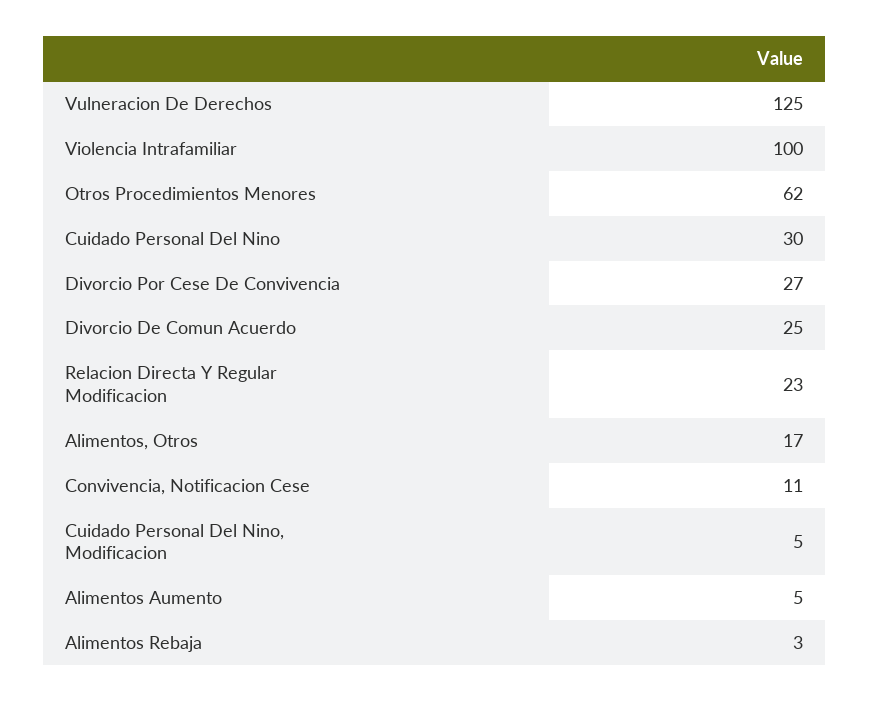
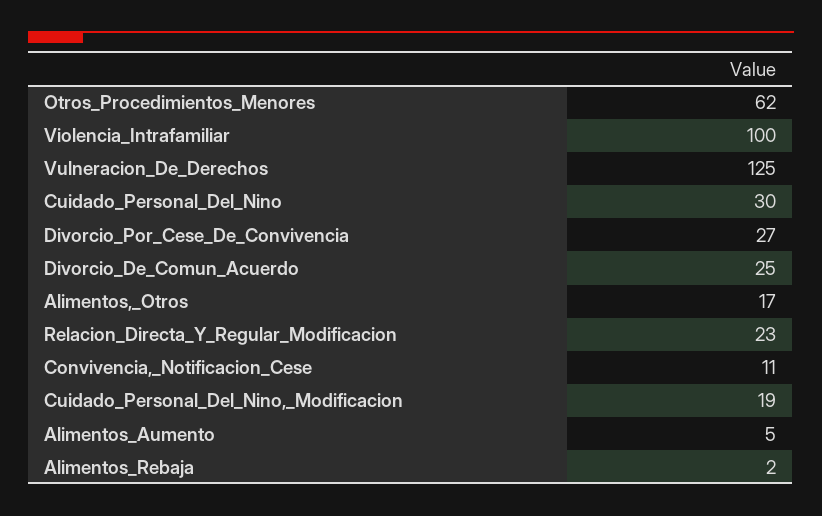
  {
    "Vulneracion De Derechos": 125,
    "Violencia Intrafamiliar": 100,
    "Otros Procedimientos Menores": 62,
    "Cuidado Personal Del Nino": 30,
    "Divorcio Por Cese De Convivencia": 27,
    "Divorcio De Comun Acuerdo": 25,
    "Relacion Directa Y Regular Modificacion": 23,
    "Alimentos, Otros": 17,
    "Convivencia, Notificacion Cese": 11,
-   "Cuidado Personal Del Nino, Modificacion": 5,
+   "Cuidado Personal Del Nino, Modificacion": 19,
    "Alimentos Aumento": 5,
-   "Alimentos Rebaja": 3
+   "Alimentos Rebaja": 2
  }

